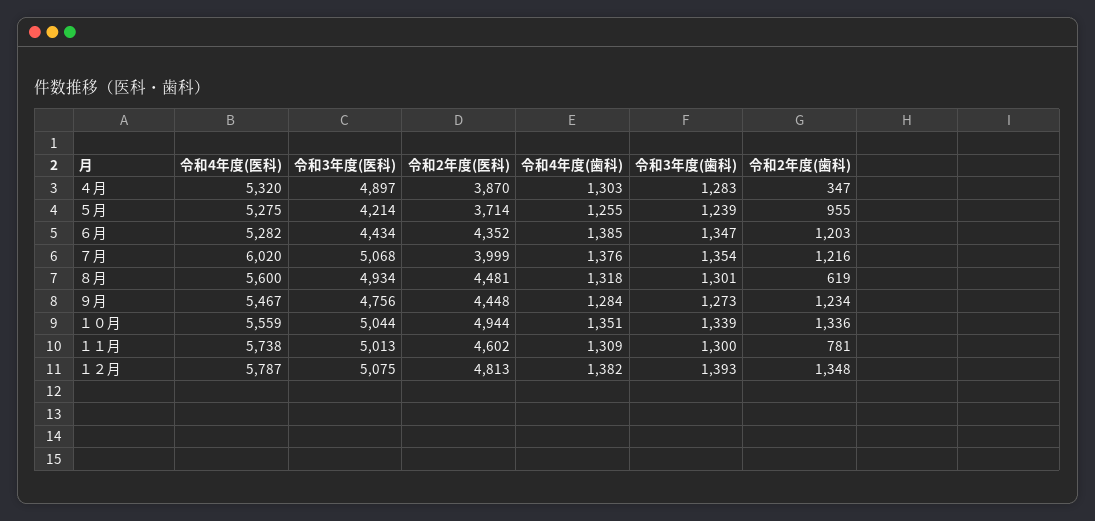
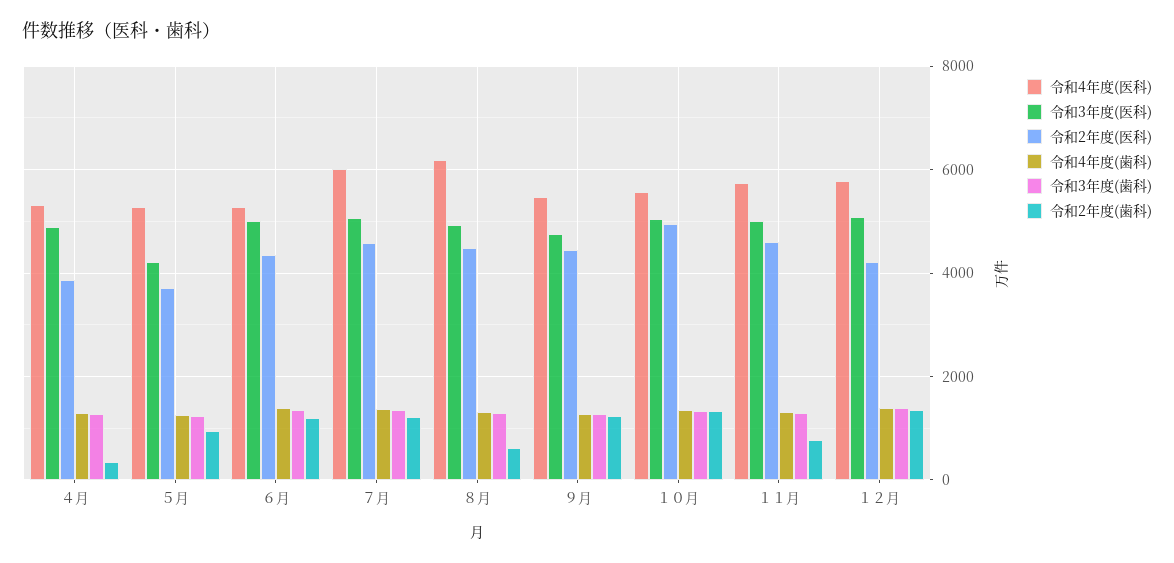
  {
    "令和4年度(医科)": {
      "４月": 5320,
      "５月": 5275,
      "６月": 5282,
      "７月": 6020,
-     "８月": 5600,
+     "８月": 6200,
      "９月": 5467,
      "１０月": 5559,
      "１１月": 5738,
      "１２月": 5787
    },
    "令和3年度(医科)": {
      "４月": 4897,
      "５月": 4214,
-     "６月": 4434,
+     "６月": 5000,
      "７月": 5068,
      "８月": 4934,
      "９月": 4756,
      "１０月": 5044,
      "１１月": 5013,
      "１２月": 5075
    },
    "令和2年度(医科)": {
      "４月": 3870,
      "５月": 3714,
      "６月": 4352,
-     "７月": 3999,
+     "７月": 4600,
      "８月": 4481,
      "９月": 4448,
      "１０月": 4944,
      "１１月": 4602,
-     "１２月": 4813
+     "１２月": 4200
    },
    "令和4年度(歯科)": {
      "４月": 1303,
      "５月": 1255,
      "６月": 1385,
      "７月": 1376,
      "８月": 1318,
      "９月": 1284,
      "１０月": 1351,
      "１１月": 1309,
      "１２月": 1382
    },
    "令和3年度(歯科)": {
      "４月": 1283,
      "５月": 1239,
      "６月": 1347,
      "７月": 1354,
      "８月": 1301,
      "９月": 1273,
      "１０月": 1339,
      "１１月": 1300,
      "１２月": 1393
    },
    "令和2年度(歯科)": {
      "４月": 347,
      "５月": 955,
      "６月": 1203,
      "７月": 1216,
      "８月": 619,
      "９月": 1234,
      "１０月": 1336,
      "１１月": 781,
      "１２月": 1348
    }
  }

